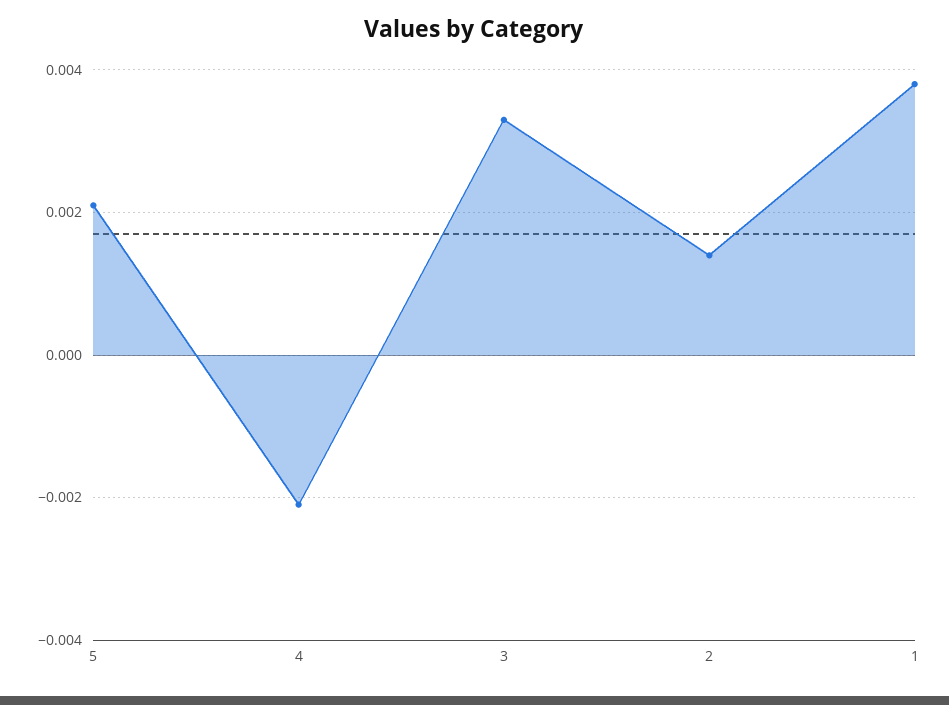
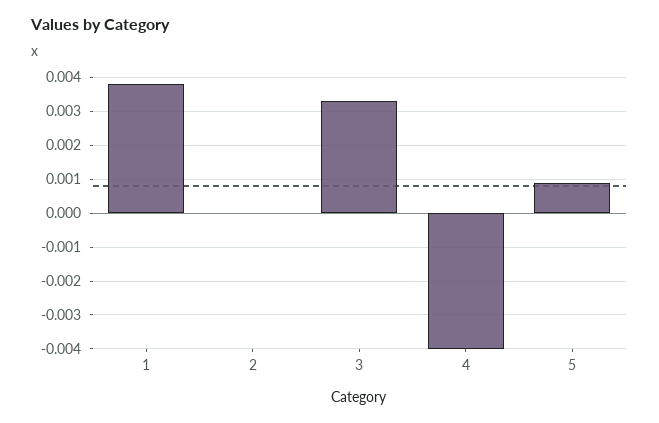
  {
-   "5": 0.002,
+   "5": 0.001,
-   "4": -0.002,
+   "4": -0.004,
    "3": 0.0035,
-   "2": 0.0015,
+   "2": 0,
    "1": 0.004
  }

